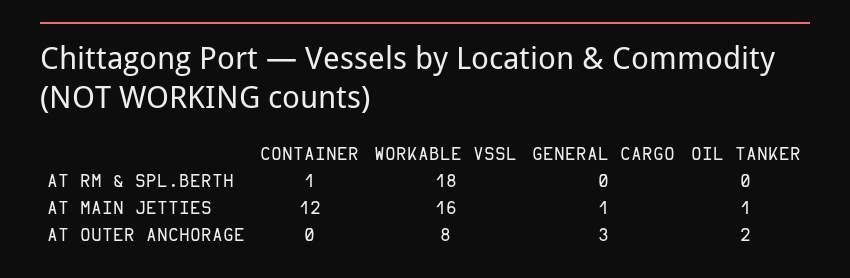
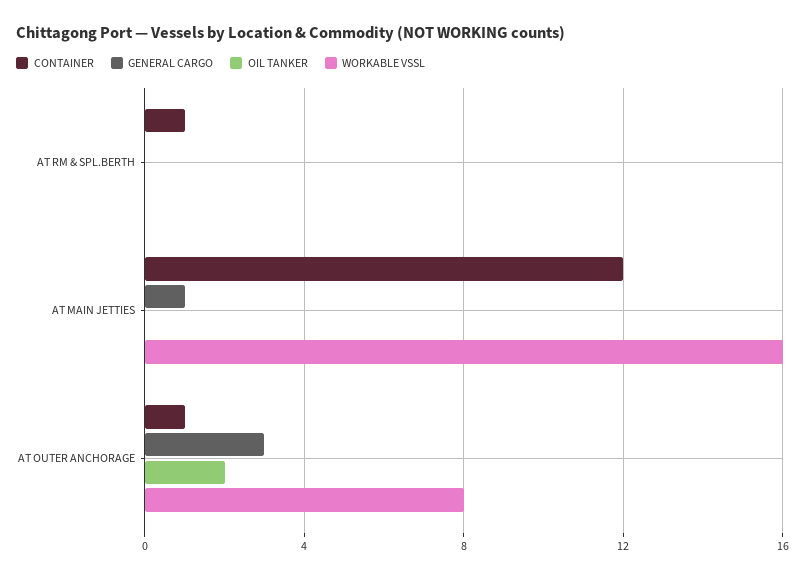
  {
    "CONTAINER": {
      "AT RM & SPL.BERTH": 1,
      "AT MAIN JETTIES": 12,
-     "AT OUTER ANCHORAGE": 0
+     "AT OUTER ANCHORAGE": 1
    },
    "WORKABLE VSSL": {
-     "AT RM & SPL.BERTH": 18,
+     "AT RM & SPL.BERTH": 0,
      "AT MAIN JETTIES": 16,
      "AT OUTER ANCHORAGE": 8
    },
    "GENERAL CARGO": {
      "AT RM & SPL.BERTH": 0,
      "AT MAIN JETTIES": 1,
      "AT OUTER ANCHORAGE": 3
    },
    "OIL TANKER": {
      "AT RM & SPL.BERTH": 0,
-     "AT MAIN JETTIES": 1,
+     "AT MAIN JETTIES": 0,
      "AT OUTER ANCHORAGE": 2
    }
  }

